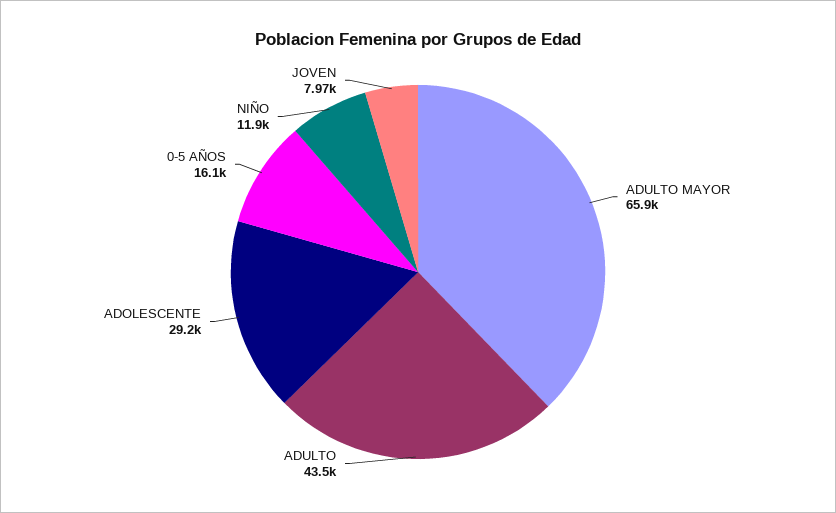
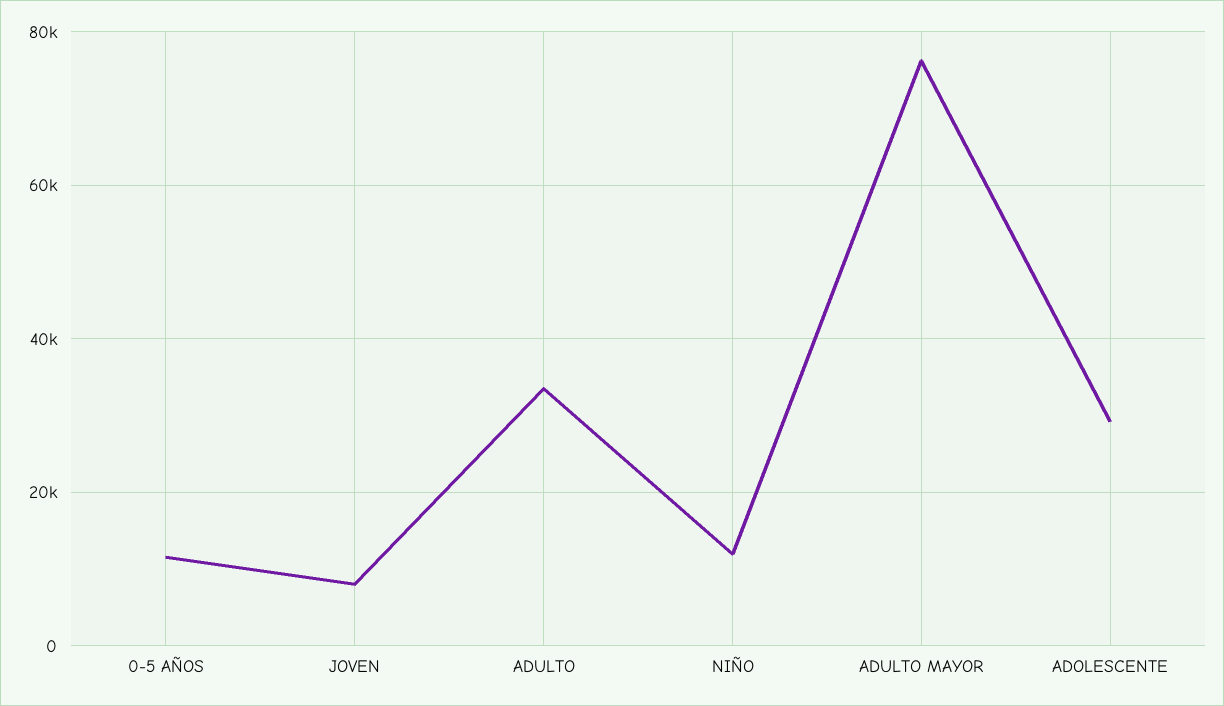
  {
-   "ADULTO MAYOR": 65900,
+   "ADULTO MAYOR": 76000,
-   "ADULTO": 43500,
+   "ADULTO": 34000,
    "ADOLESCENTE": 29200,
-   "0-5 AÑOS": 16100,
+   "0-5 AÑOS": 12000,
    "NIÑO": 11900,
    "JOVEN": 7970
  }

